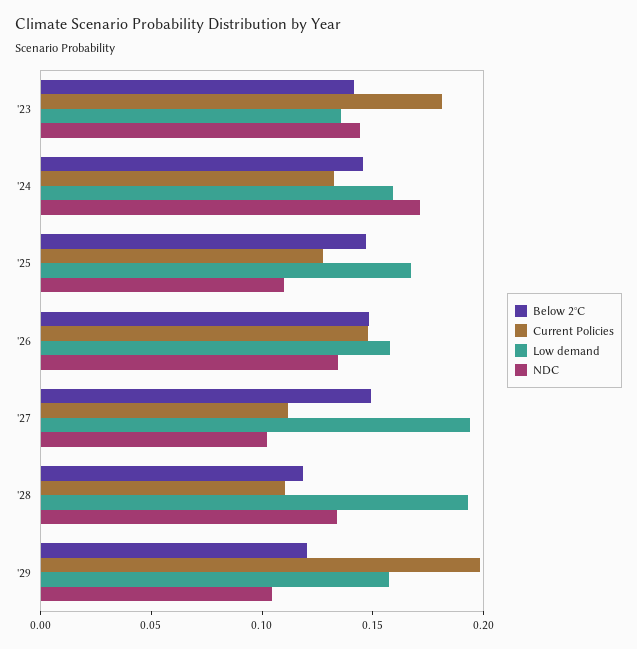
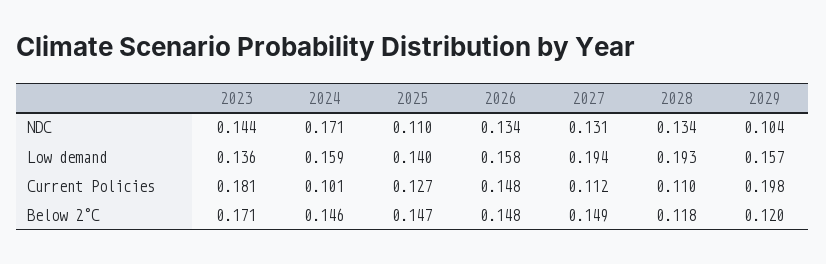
  {
    "Below 2°C": {
-     "'23": 0.14,
+     "'23": 0.171,
      "'24": 0.146,
      "'25": 0.147,
      "'26": 0.148,
      "'27": 0.149,
      "'28": 0.118,
      "'29": 0.12
    },
    "Current Policies": {
      "'23": 0.181,
-     "'24": 0.13,
+     "'24": 0.101,
      "'25": 0.127,
      "'26": 0.148,
      "'27": 0.112,
      "'28": 0.11,
      "'29": 0.198
    },
    "Low demand": {
      "'23": 0.136,
      "'24": 0.159,
-     "'25": 0.17,
+     "'25": 0.14,
      "'26": 0.158,
      "'27": 0.194,
      "'28": 0.193,
      "'29": 0.157
    },
    "NDC": {
      "'23": 0.144,
      "'24": 0.171,
      "'25": 0.11,
      "'26": 0.134,
-     "'27": 0.1,
+     "'27": 0.131,
      "'28": 0.134,
      "'29": 0.104
    }
  }

